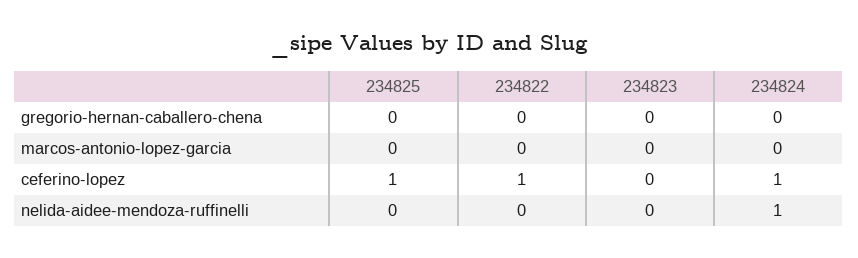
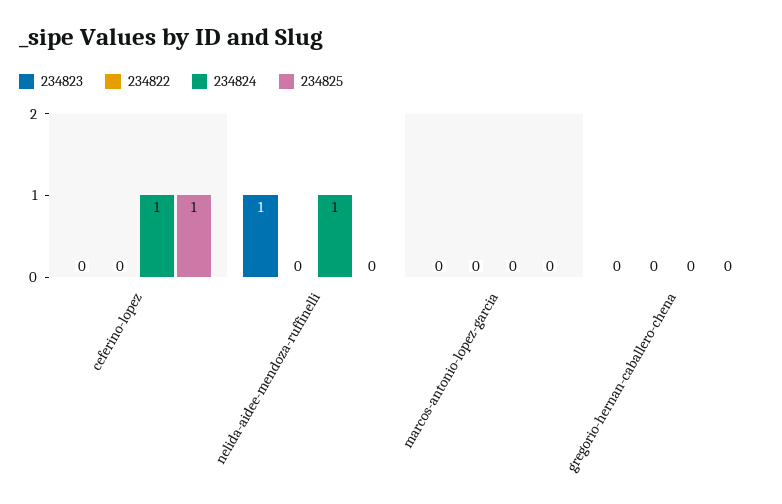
  {
    "234825": {
      "gregorio-hernan-caballero-chena": 0,
      "marcos-antonio-lopez-garcia": 0,
      "ceferino-lopez": 1,
      "nelida-aidee-mendoza-ruffinelli": 0
    },
    "234822": {
      "gregorio-hernan-caballero-chena": 0,
      "marcos-antonio-lopez-garcia": 0,
-     "ceferino-lopez": 1,
+     "ceferino-lopez": 0,
      "nelida-aidee-mendoza-ruffinelli": 0
    },
    "234823": {
      "gregorio-hernan-caballero-chena": 0,
      "marcos-antonio-lopez-garcia": 0,
      "ceferino-lopez": 0,
-     "nelida-aidee-mendoza-ruffinelli": 0
+     "nelida-aidee-mendoza-ruffinelli": 1
    },
    "234824": {
      "gregorio-hernan-caballero-chena": 0,
      "marcos-antonio-lopez-garcia": 0,
      "ceferino-lopez": 1,
      "nelida-aidee-mendoza-ruffinelli": 1
    }
  }

